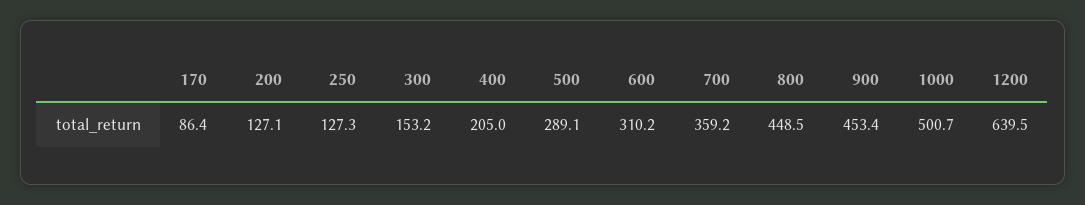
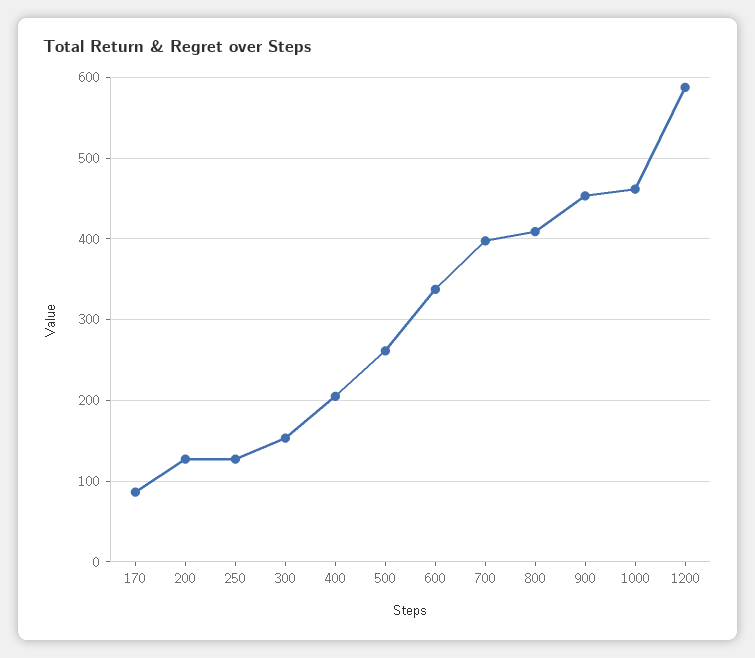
  {
    "170": 86.4,
    "200": 127.1,
    "250": 127.3,
    "300": 153.2,
    "400": 205,
-   "500": 289.1,
+   "500": 260,
-   "600": 310.2,
+   "600": 340,
-   "700": 359.2,
+   "700": 400,
-   "800": 448.5,
+   "800": 410,
    "900": 453.4,
-   "1000": 500.7,
+   "1000": 460,
-   "1200": 639.5
+   "1200": 590
  }

